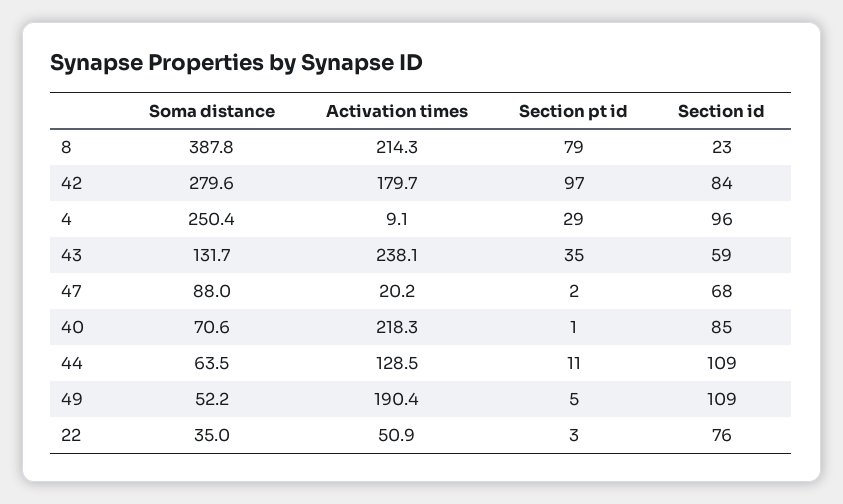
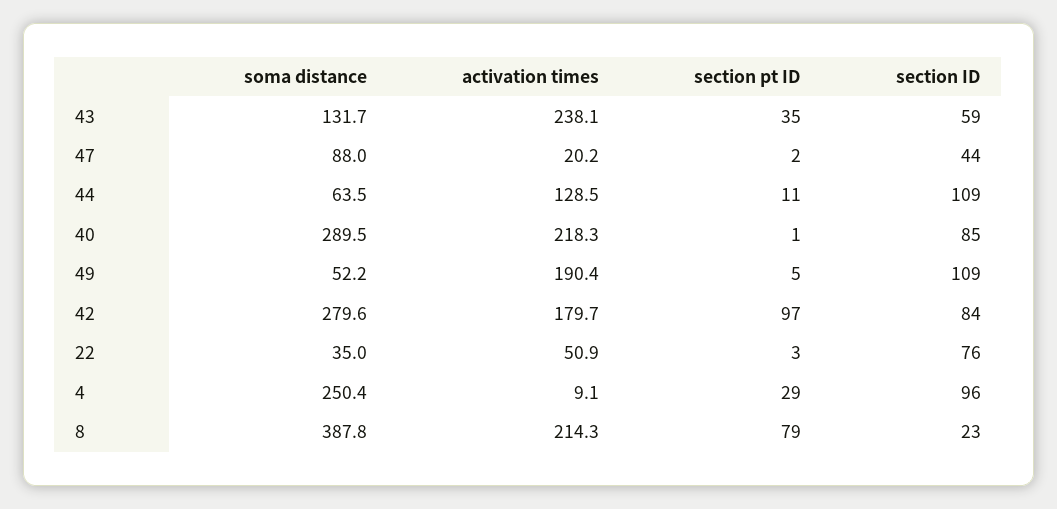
  {
    "Soma distance": {
      "8": 387.8,
      "42": 279.6,
      "4": 250.4,
      "43": 131.7,
      "47": 88,
-     "40": 70.6,
+     "40": 289.5,
      "44": 63.5,
      "49": 52.2,
      "22": 35
    },
    "Activation times": {
      "8": 214.3,
      "42": 179.7,
      "4": 9.1,
      "43": 238.1,
      "47": 20.2,
      "40": 218.3,
      "44": 128.5,
      "49": 190.4,
      "22": 50.9
    },
    "Section pt id": {
      "8": 79,
      "42": 97,
      "4": 29,
      "43": 35,
      "47": 2,
      "40": 1,
      "44": 11,
      "49": 5,
      "22": 3
    },
    "Section id": {
      "8": 23,
      "42": 84,
      "4": 96,
      "43": 59,
-     "47": 68,
+     "47": 44,
      "40": 85,
      "44": 109,
      "49": 109,
      "22": 76
    }
  }

